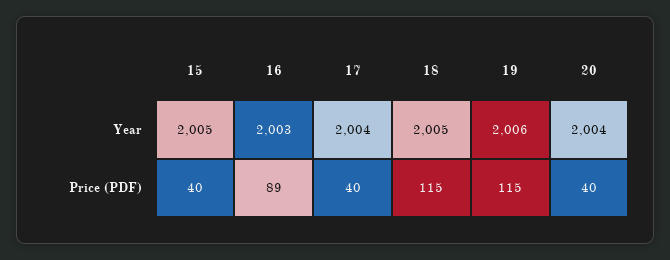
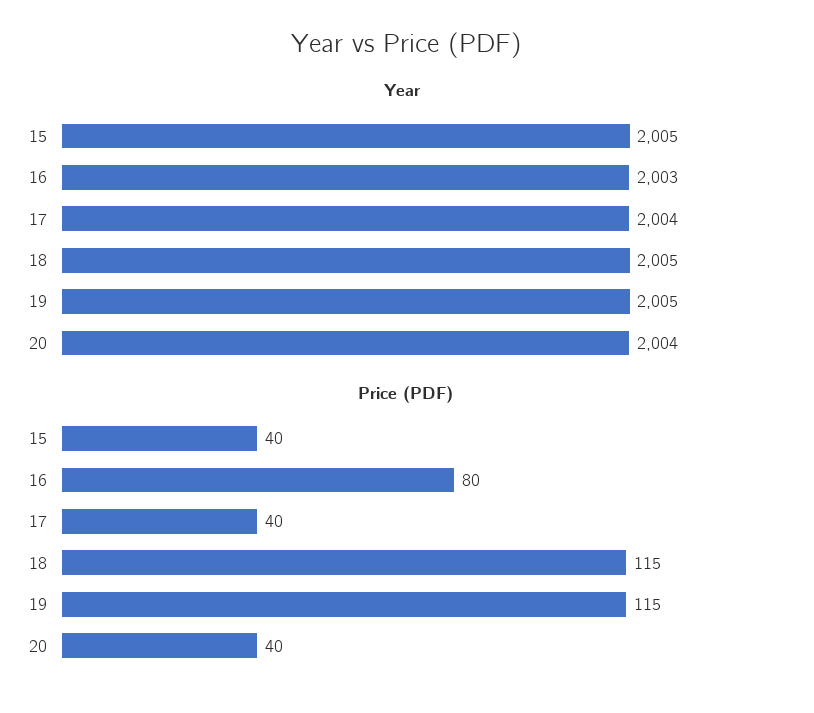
  {
    "Year": {
      "15": 2005,
      "16": 2003,
      "17": 2004,
      "18": 2005,
-     "19": 2006,
+     "19": 2005,
      "20": 2004
    },
    "Price (PDF)": {
      "15": 40,
-     "16": 89,
+     "16": 80,
      "17": 40,
      "18": 115,
      "19": 115,
      "20": 40
    }
  }

